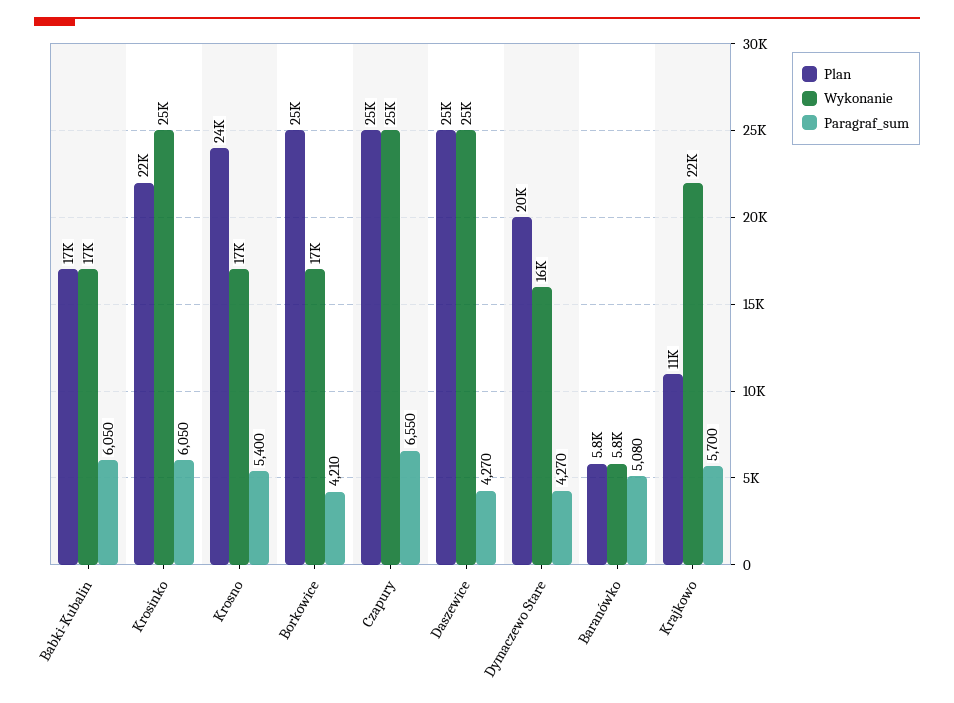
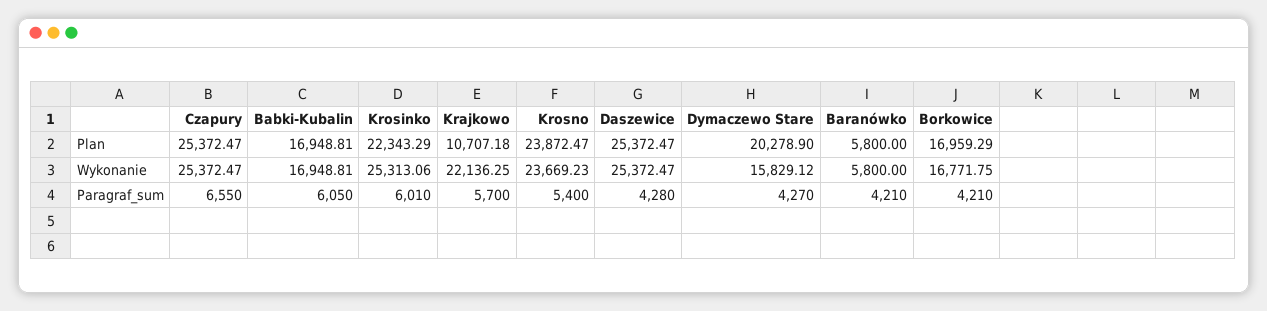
  {
    "Plan": {
      "Babki-Kubalin": 16948.81,
      "Krosinko": 22343.29,
      "Krosno": 23872.47,
-     "Borkowice": 25000,
+     "Borkowice": 16959.29,
      "Czapury": 25372.47,
      "Daszewice": 25372.47,
      "Dymaczewo Stare": 20278.9,
      "Baranówko": 5800,
      "Krajkowo": 10707.18
    },
    "Wykonanie": {
      "Babki-Kubalin": 16948.81,
      "Krosinko": 25313.06,
-     "Krosno": 17000,
+     "Krosno": 23669.23,
      "Borkowice": 16771.75,
      "Czapury": 25372.47,
      "Daszewice": 25372.47,
      "Dymaczewo Stare": 15829.12,
      "Baranówko": 5800,
      "Krajkowo": 22136.25
    },
    "Paragraf_sum": {
      "Babki-Kubalin": 6050,
-     "Krosinko": 6050,
+     "Krosinko": 6010,
      "Krosno": 5400,
      "Borkowice": 4210,
      "Czapury": 6550,
-     "Daszewice": 4270,
+     "Daszewice": 4280,
      "Dymaczewo Stare": 4270,
-     "Baranówko": 5080,
+     "Baranówko": 4210,
      "Krajkowo": 5700
    }
  }

